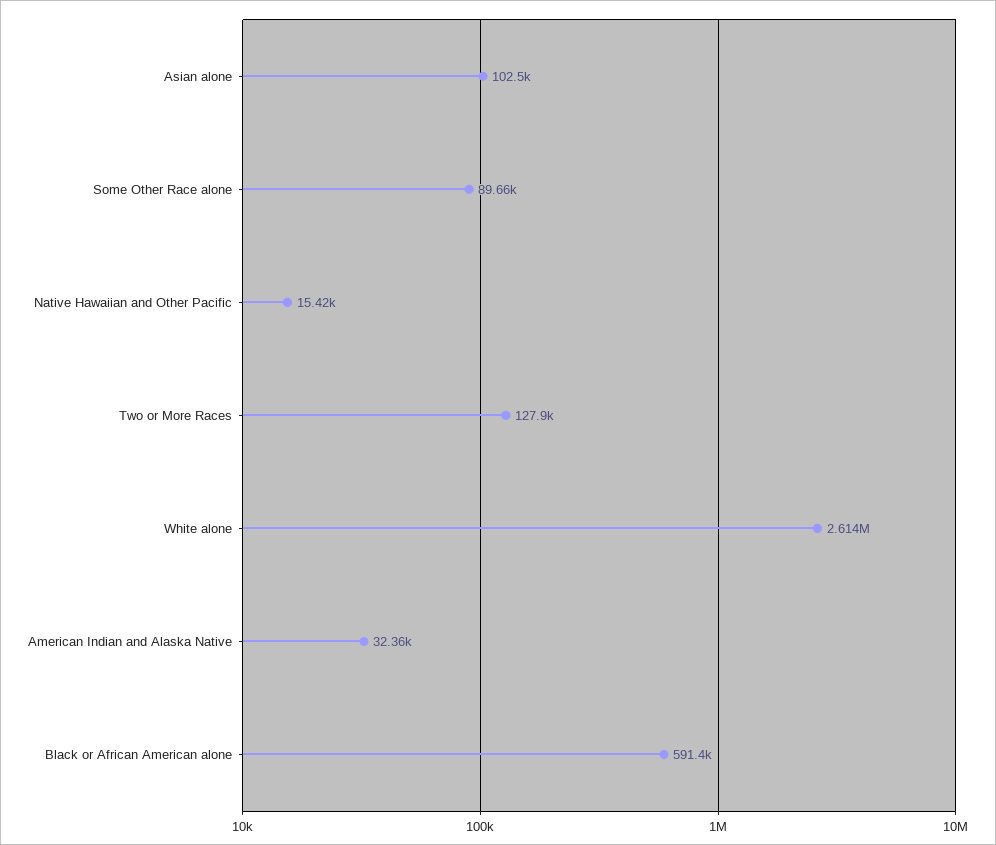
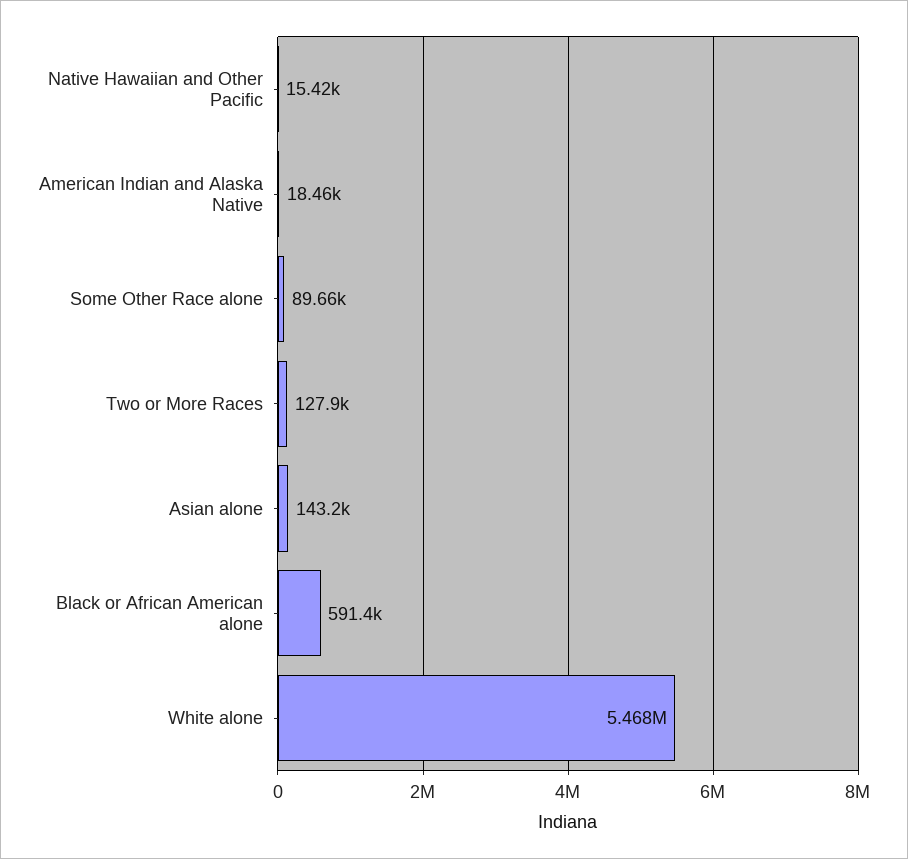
  {
-   "Asian alone": 102500,
+   "Asian alone": 143200,
    "Some Other Race alone": 89660,
    "Native Hawaiian and Other Pacific": 15420,
    "Two or More Races": 127900,
-   "White alone": 2614000,
+   "White alone": 5468000,
-   "American Indian and Alaska Native": 32360,
+   "American Indian and Alaska Native": 18460,
    "Black or African American alone": 591400
  }

